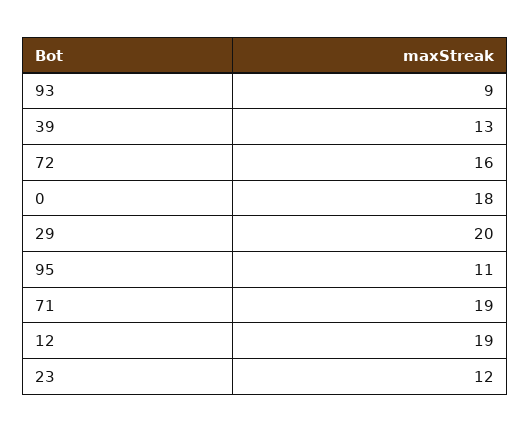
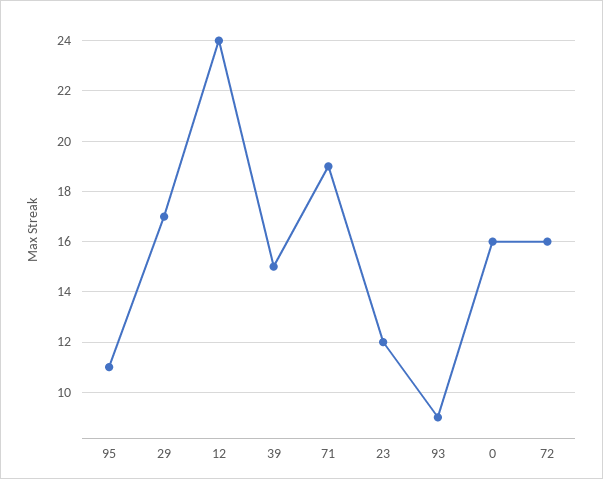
  {
    "93": 9,
-   "39": 13,
+   "39": 15,
    "72": 16,
-   "0": 18,
+   "0": 16,
-   "29": 20,
+   "29": 17,
    "95": 11,
    "71": 19,
-   "12": 19,
+   "12": 24,
    "23": 12
  }

